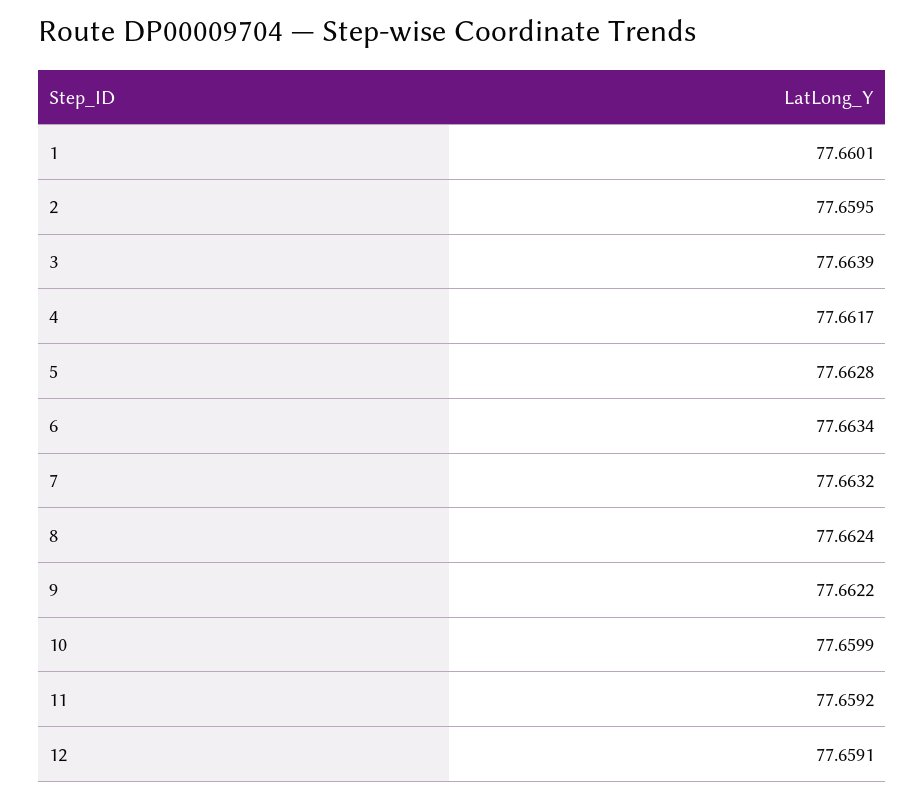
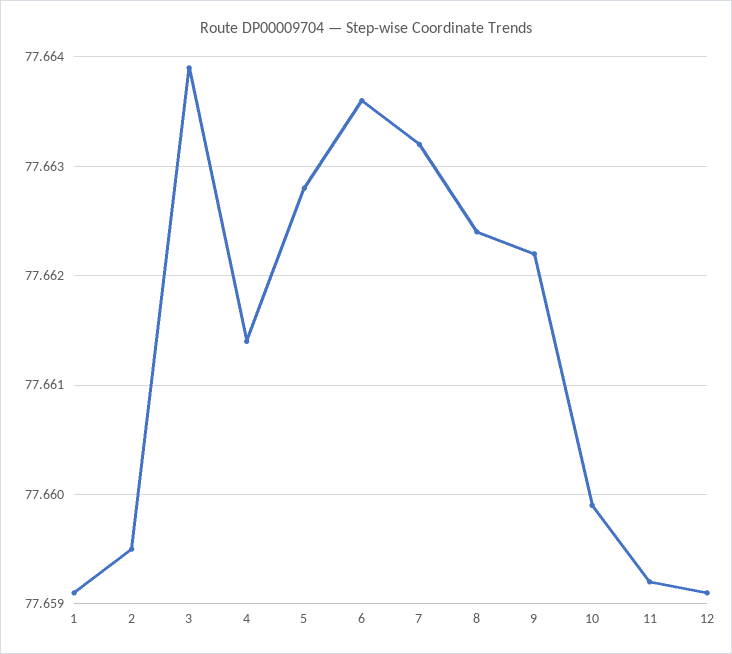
  {
-   "1": 77.6601,
+   "1": 77.6591,
    "2": 77.6595,
    "3": 77.6639,
-   "4": 77.6617,
+   "4": 77.6614,
    "5": 77.6628,
-   "6": 77.6634,
+   "6": 77.6636,
    "7": 77.6632,
    "8": 77.6624,
    "9": 77.6622,
    "10": 77.6599,
    "11": 77.6592,
    "12": 77.6591
  }

